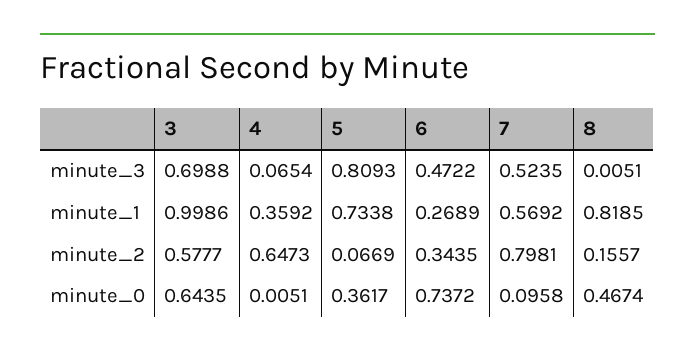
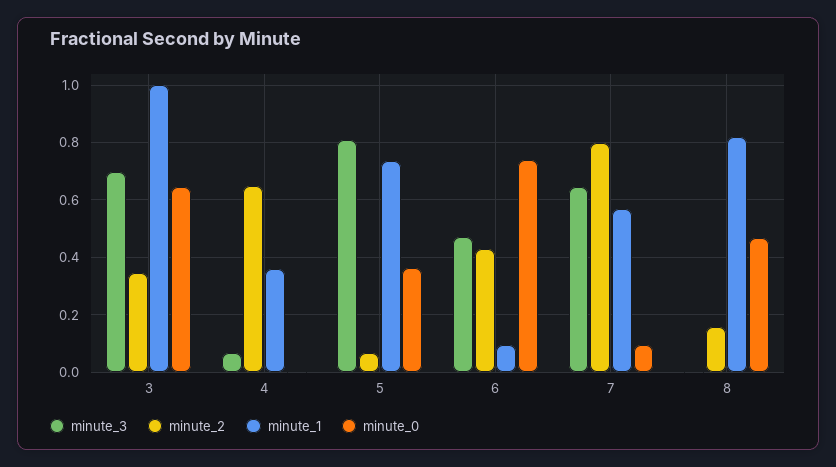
  {
    "minute_3": {
      "3": 0.6988,
      "4": 0.0654,
      "5": 0.8093,
      "6": 0.4722,
-     "7": 0.5235,
+     "7": 0.65,
      "8": 0.0051
    },
    "minute_1": {
      "3": 0.9986,
      "4": 0.3592,
      "5": 0.7338,
-     "6": 0.2689,
+     "6": 0.1,
      "7": 0.5692,
      "8": 0.8185
    },
    "minute_2": {
-     "3": 0.5777,
+     "3": 0.35,
      "4": 0.6473,
      "5": 0.0669,
-     "6": 0.3435,
+     "6": 0.425,
      "7": 0.7981,
      "8": 0.1557
    },
    "minute_0": {
      "3": 0.6435,
      "4": 0.0051,
      "5": 0.3617,
      "6": 0.7372,
      "7": 0.0958,
      "8": 0.4674
    }
  }

